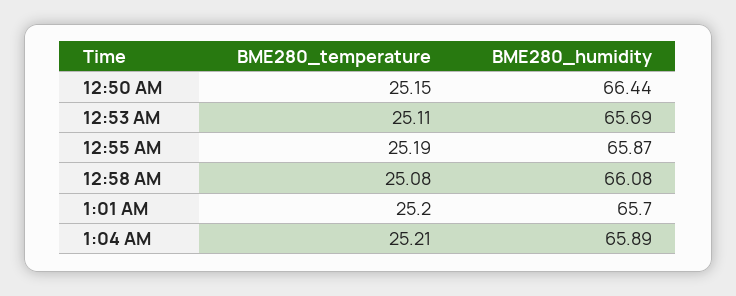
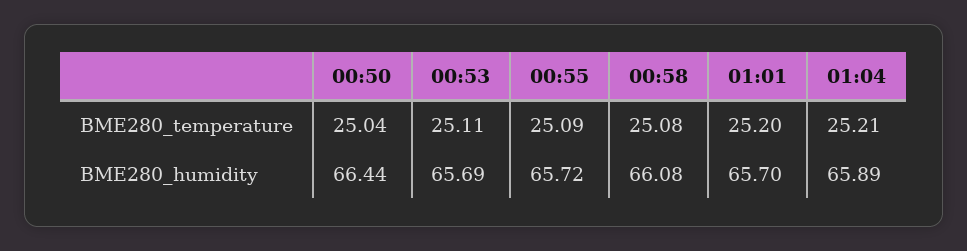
  {
    "BME280_temperature": {
-     "12:50 AM": 25.15,
+     "12:50 AM": 25.04,
      "12:53 AM": 25.11,
-     "12:55 AM": 25.19,
+     "12:55 AM": 25.09,
      "12:58 AM": 25.08,
      "1:01 AM": 25.2,
      "1:04 AM": 25.21
    },
    "BME280_humidity": {
      "12:50 AM": 66.44,
      "12:53 AM": 65.69,
-     "12:55 AM": 65.87,
+     "12:55 AM": 65.72,
      "12:58 AM": 66.08,
      "1:01 AM": 65.7,
      "1:04 AM": 65.89
    }
  }

